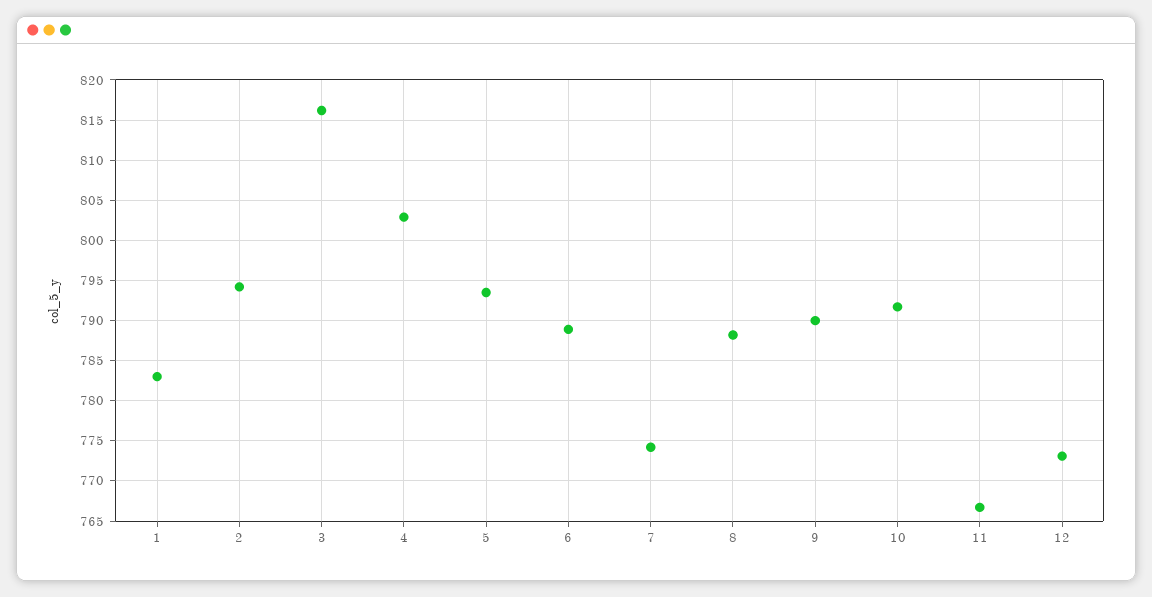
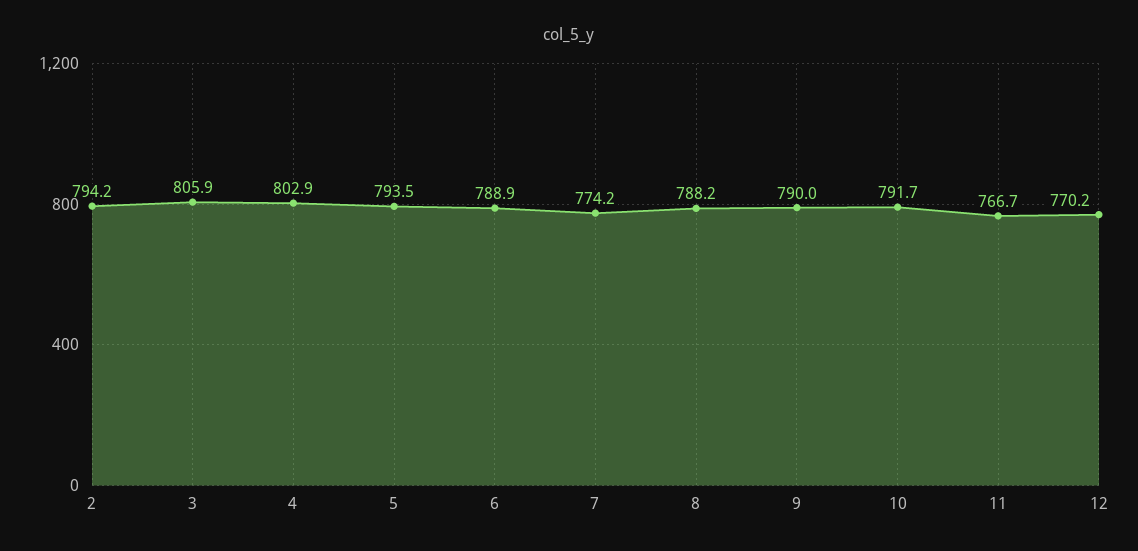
  {
-   "1": 783,
    "2": 794.2,
-   "3": 816,
+   "3": 805.9,
    "4": 802.9,
    "5": 793.5,
    "6": 788.9,
    "7": 774.2,
    "8": 788.2,
    "9": 790,
    "10": 791.7,
    "11": 766.7,
-   "12": 773
+   "12": 770.2
  }

